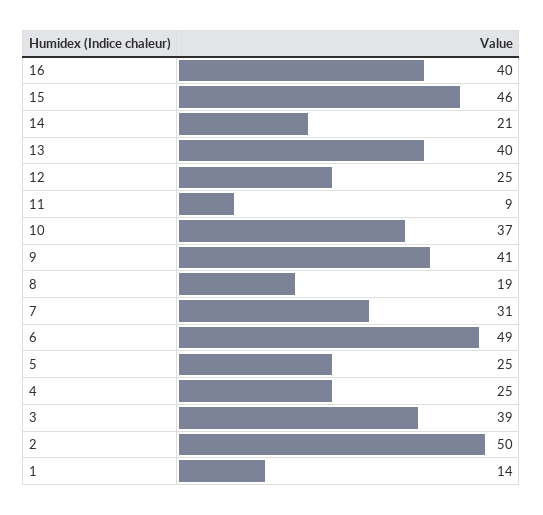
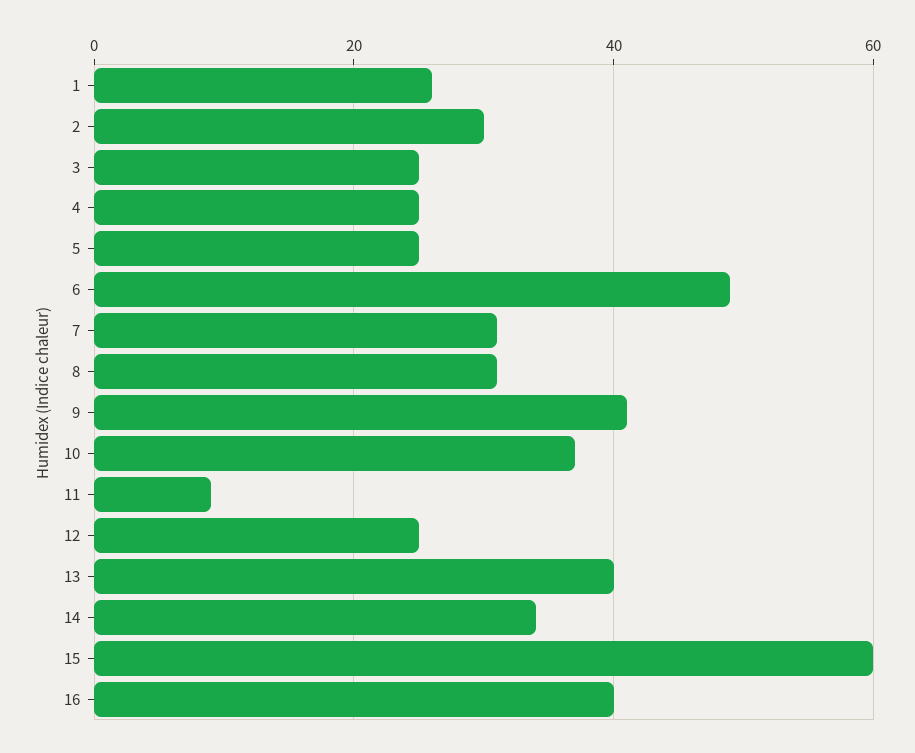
  {
    "16": 40,
-   "15": 46,
+   "15": 60,
-   "14": 21,
+   "14": 35,
    "13": 40,
    "12": 25,
    "11": 9,
    "10": 37,
    "9": 41,
-   "8": 19,
+   "8": 30,
    "7": 31,
    "6": 49,
    "5": 25,
    "4": 25,
-   "3": 39,
+   "3": 25,
-   "2": 50,
+   "2": 30,
-   "1": 14
+   "1": 25
  }

